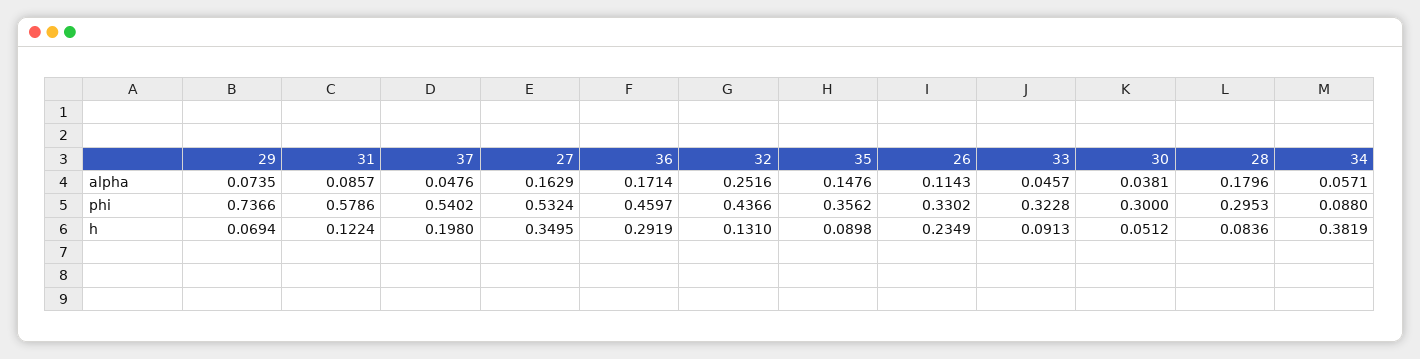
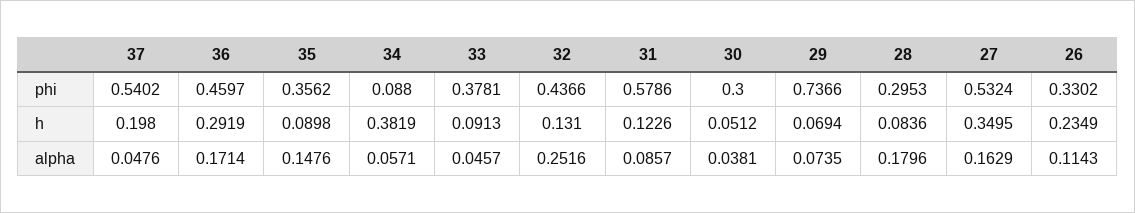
  {
    "29": {
      "alpha": 0.0735,
      "phi": 0.7366,
      "h": 0.0694
    },
    "31": {
      "alpha": 0.0857,
      "phi": 0.5786,
-     "h": 0.1224
+     "h": 0.1226
    },
    "37": {
      "alpha": 0.0476,
      "phi": 0.5402,
      "h": 0.198
    },
    "27": {
      "alpha": 0.1629,
      "phi": 0.5324,
      "h": 0.3495
    },
    "36": {
      "alpha": 0.1714,
      "phi": 0.4597,
      "h": 0.2919
    },
    "32": {
      "alpha": 0.2516,
      "phi": 0.4366,
      "h": 0.131
    },
    "35": {
      "alpha": 0.1476,
      "phi": 0.3562,
      "h": 0.0898
    },
    "26": {
      "alpha": 0.1143,
      "phi": 0.3302,
      "h": 0.2349
    },
    "33": {
      "alpha": 0.0457,
-     "phi": 0.3228,
+     "phi": 0.3781,
      "h": 0.0913
    },
    "30": {
      "alpha": 0.0381,
      "phi": 0.3,
      "h": 0.0512
    },
    "28": {
      "alpha": 0.1796,
      "phi": 0.2953,
      "h": 0.0836
    },
    "34": {
      "alpha": 0.0571,
      "phi": 0.088,
      "h": 0.3819
    }
  }

